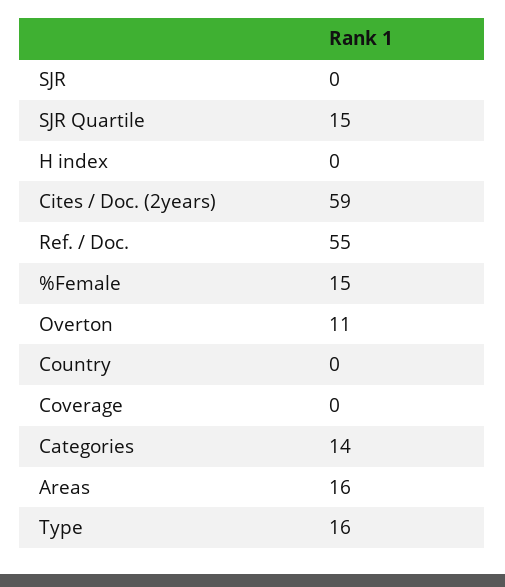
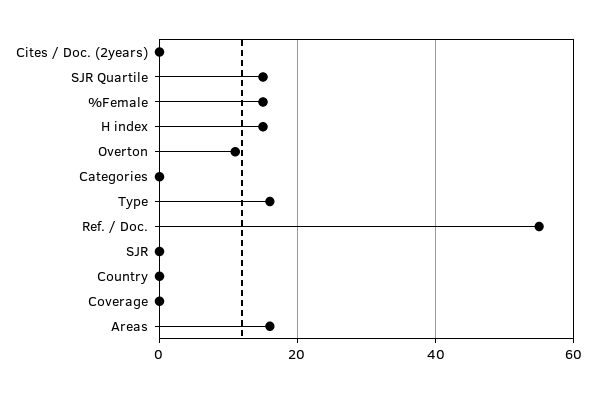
  {
    "SJR": 0,
    "SJR Quartile": 15,
-   "H index": 0,
+   "H index": 15,
-   "Cites / Doc. (2years)": 59,
+   "Cites / Doc. (2years)": 0,
    "Ref. / Doc.": 55,
    "%Female": 15,
    "Overton": 11,
    "Country": 0,
    "Coverage": 0,
-   "Categories": 14,
+   "Categories": 0,
    "Areas": 16,
    "Type": 16
  }

